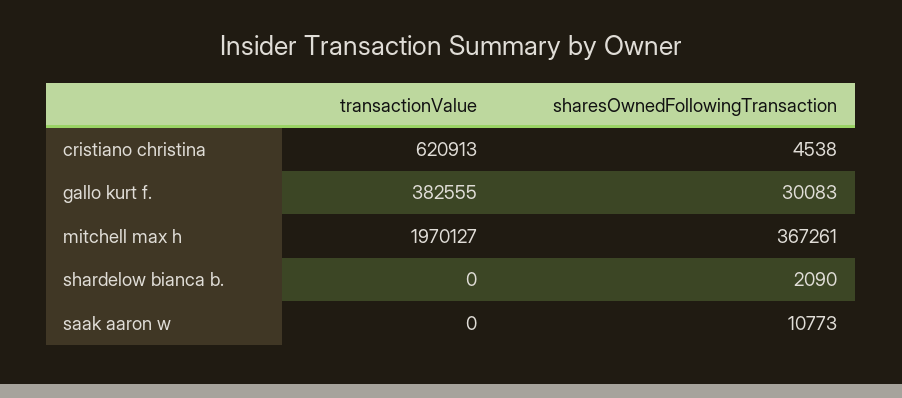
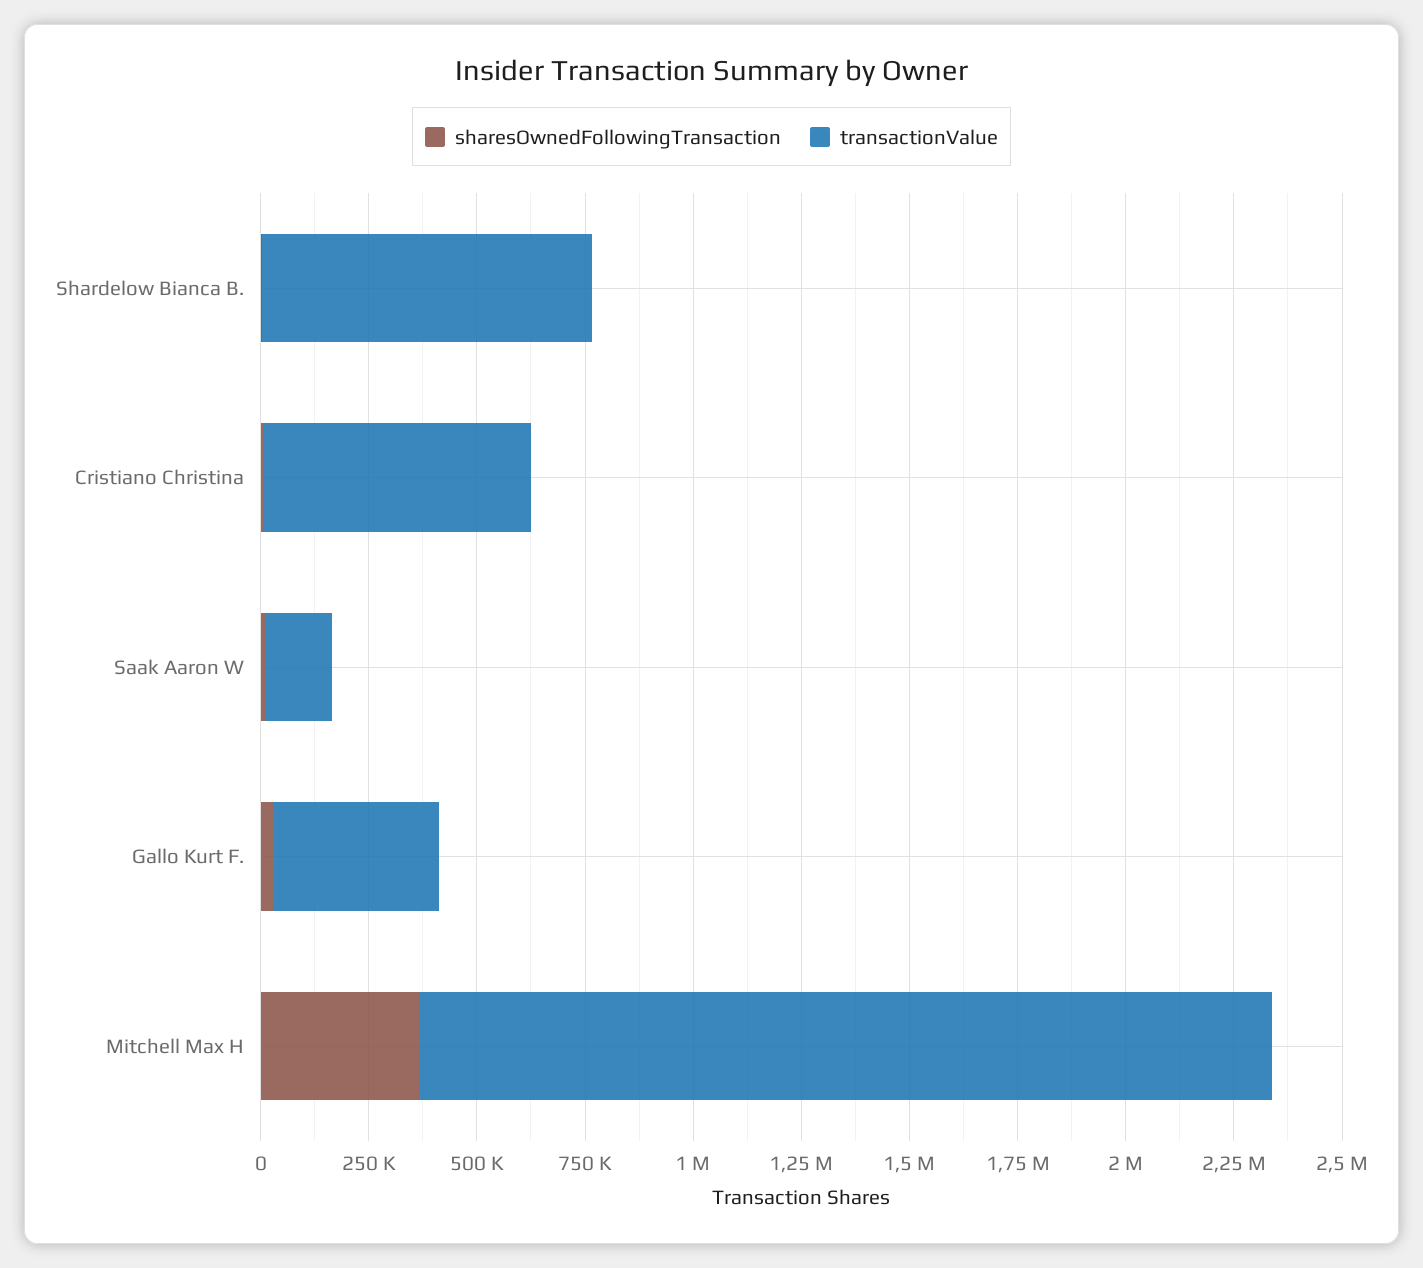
  {
    "transactionValue": {
      "cristiano christina": 620913,
      "gallo kurt f.": 382555,
      "mitchell max h": 1970127,
-     "shardelow bianca b.": 0,
+     "shardelow bianca b.": 750000,
-     "saak aaron w": 0
+     "saak aaron w": 150000
    },
    "sharesOwnedFollowingTransaction": {
      "cristiano christina": 4538,
      "gallo kurt f.": 30083,
      "mitchell max h": 367261,
      "shardelow bianca b.": 2090,
      "saak aaron w": 10773
    }
  }

